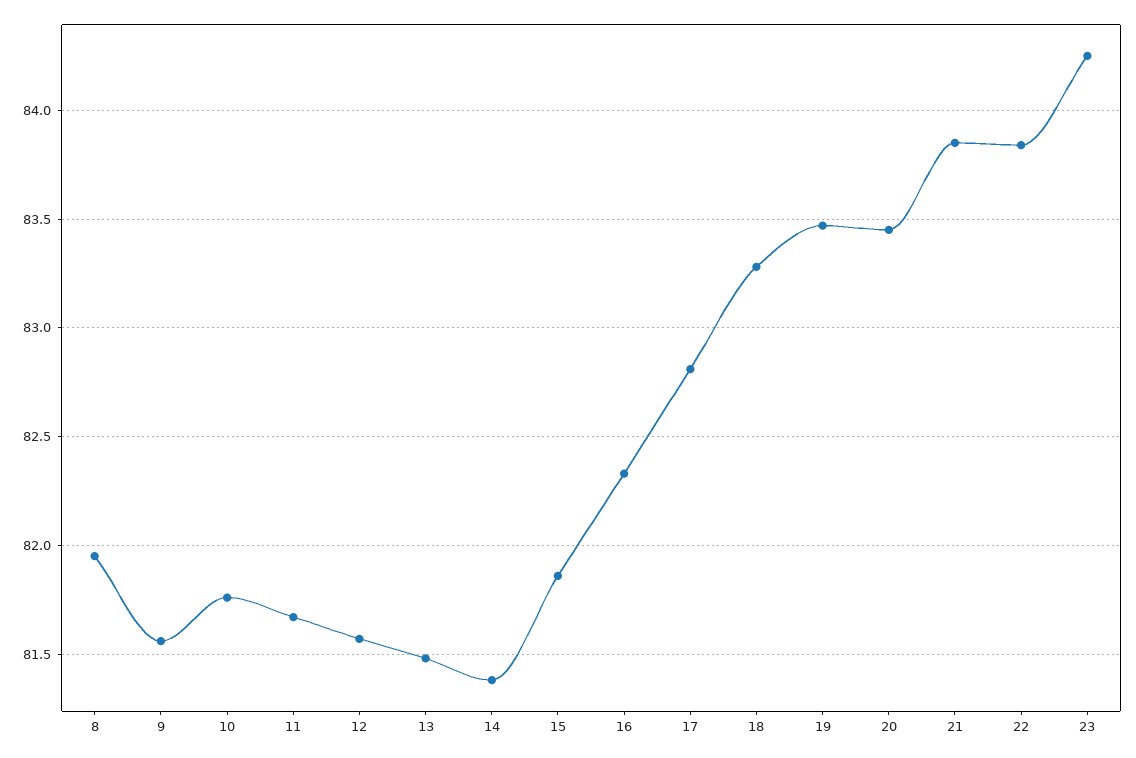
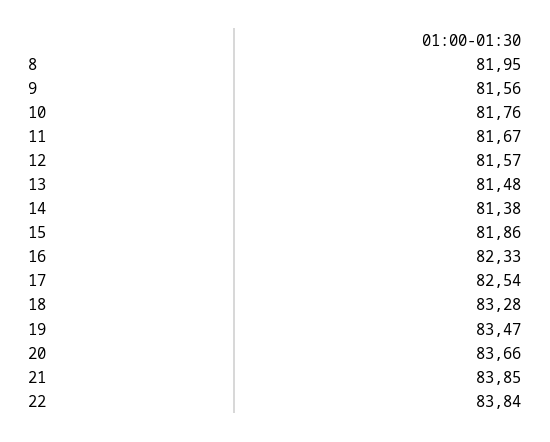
  {
    "8": 81.95,
    "9": 81.56,
    "10": 81.76,
    "11": 81.67,
    "12": 81.57,
    "13": 81.48,
    "14": 81.38,
    "15": 81.86,
    "16": 82.33,
-   "17": 82.8,
+   "17": 82.54,
    "18": 83.28,
    "19": 83.47,
-   "20": 83.45,
+   "20": 83.66,
    "21": 83.85,
-   "22": 83.84,
+   "22": 83.84
-   "23": 84.25
  }

